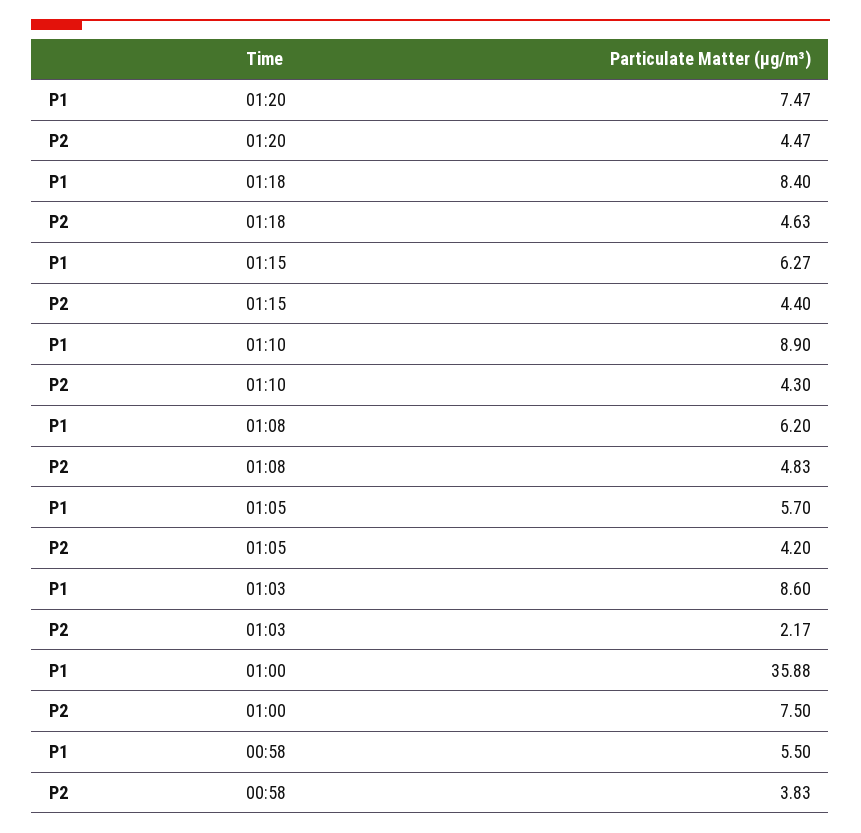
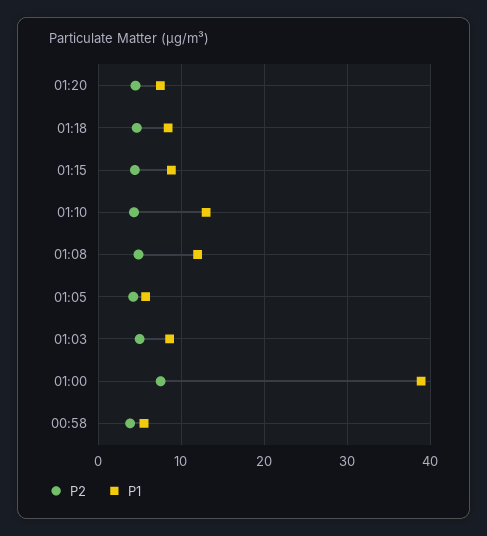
  {
    "P1": {
      "01:20": 7.47,
      "01:18": 8.4,
-     "01:15": 6.27,
+     "01:15": 9,
-     "01:10": 8.9,
+     "01:10": 13,
-     "01:08": 6.2,
+     "01:08": 12,
      "01:05": 5.7,
      "01:03": 8.6,
-     "01:00": 35.88,
+     "01:00": 39,
      "00:58": 5.5
    },
    "P2": {
      "01:20": 4.47,
      "01:18": 4.63,
      "01:15": 4.4,
      "01:10": 4.3,
      "01:08": 4.83,
      "01:05": 4.2,
-     "01:03": 2.17,
+     "01:03": 5,
      "01:00": 7.5,
      "00:58": 3.83
    }
  }

